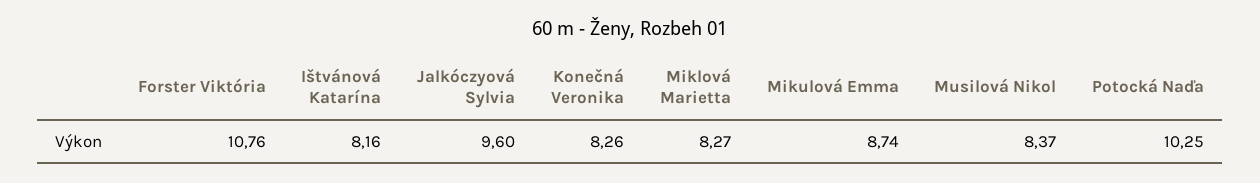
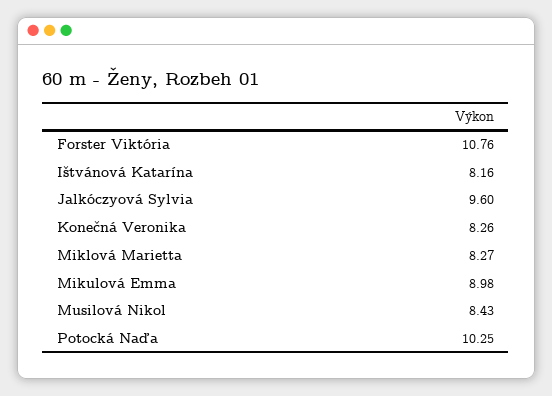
  {
    "Forster Viktória": 10.76,
    "Ištvánová Katarína": 8.16,
    "Jalkóczyová Sylvia": 9.6,
    "Konečná Veronika": 8.26,
    "Miklová Marietta": 8.27,
-   "Mikulová Emma": 8.74,
+   "Mikulová Emma": 8.98,
-   "Musilová Nikol": 8.37,
+   "Musilová Nikol": 8.43,
    "Potocká Naďa": 10.25
  }

